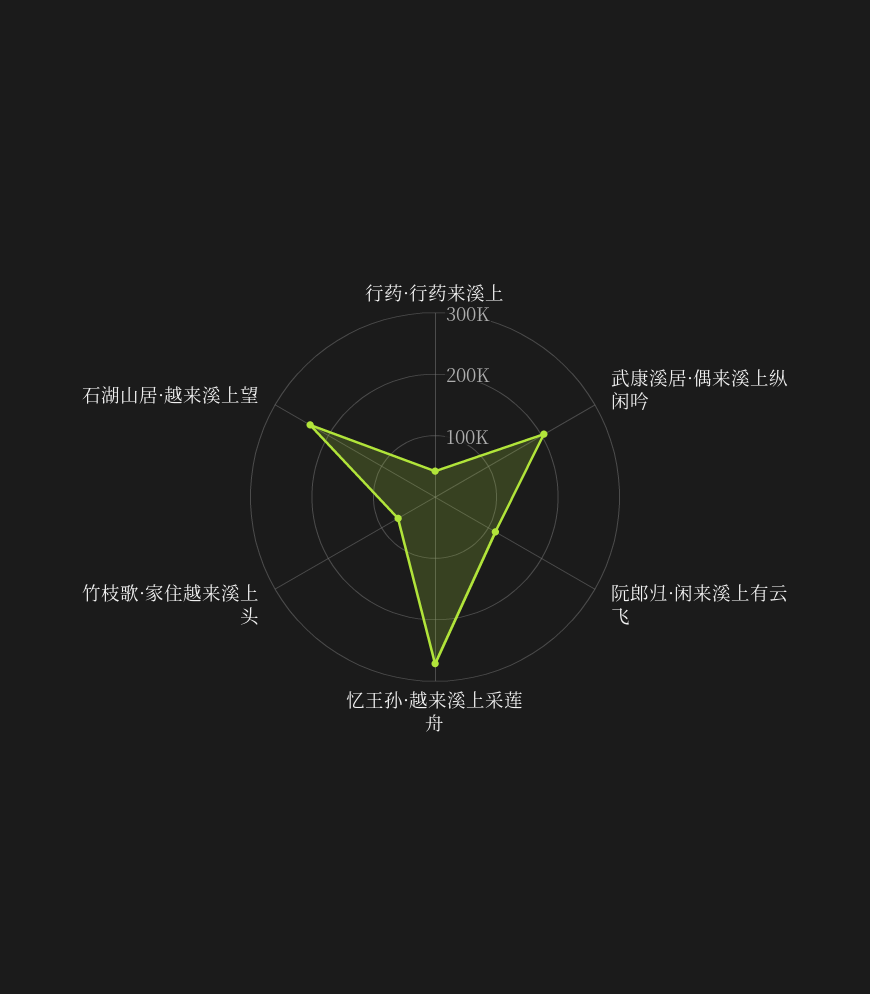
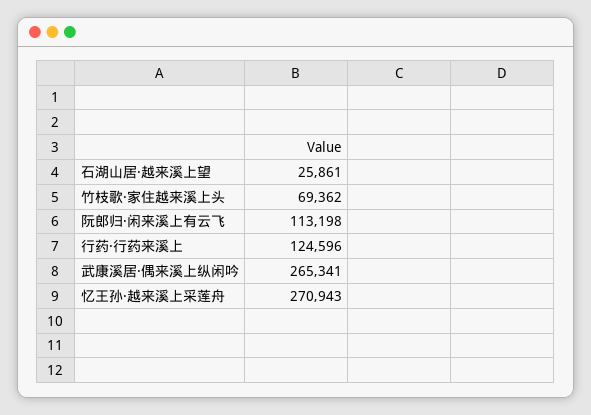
  {
-   "行药·行药来溪上": 40000,
+   "行药·行药来溪上": 124596,
-   "武康溪居·偶来溪上纵闲吟": 200000,
+   "武康溪居·偶来溪上纵闲吟": 265341,
    "阮郎归·闲来溪上有云飞": 113198,
    "忆王孙·越来溪上采莲舟": 270943,
    "竹枝歌·家住越来溪上头": 69362,
-   "石湖山居·越来溪上望": 240000
+   "石湖山居·越来溪上望": 25861
  }

